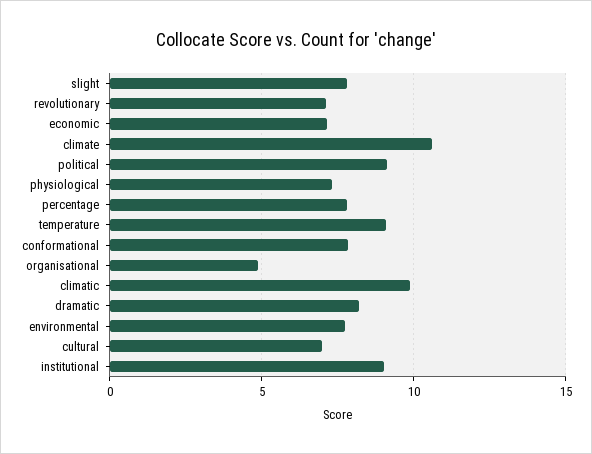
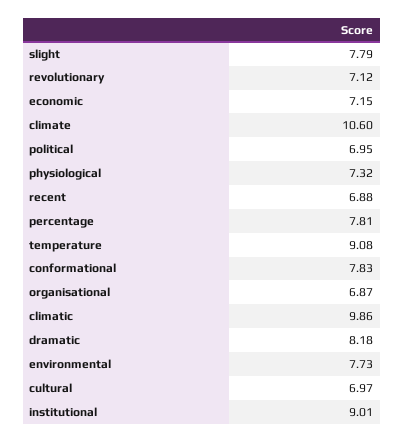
  {
    "slight": 7.79,
    "revolutionary": 7.12,
    "economic": 7.15,
    "climate": 10.6,
-   "political": 9,
+   "political": 6.95,
    "physiological": 7.32,
    "percentage": 7.81,
    "temperature": 9.08,
    "conformational": 7.83,
-   "organisational": 5,
+   "organisational": 6.87,
    "climatic": 9.86,
    "dramatic": 8.18,
    "environmental": 7.73,
    "cultural": 6.97,
-   "institutional": 9.01
+   "institutional": 9.01,
+   "recent": 6.88
  }

